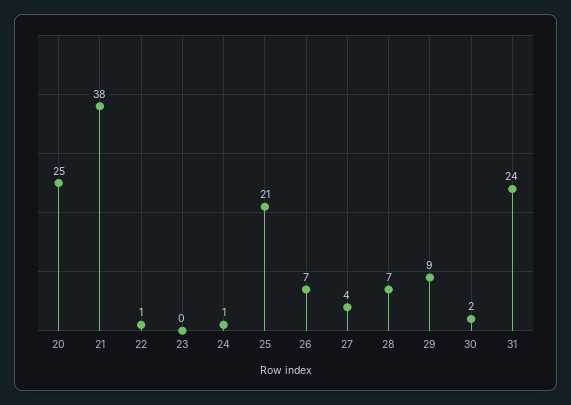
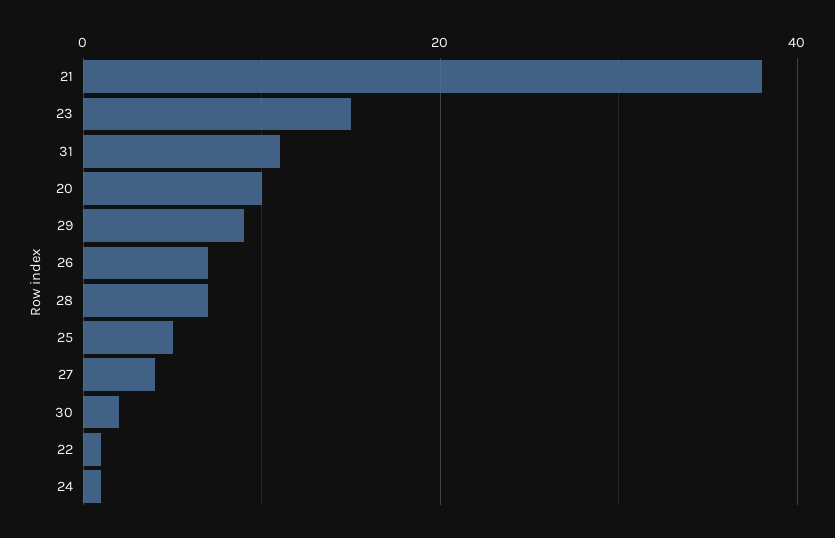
  {
-   "20": 25,
+   "20": 10,
    "21": 38,
    "22": 1,
-   "23": 0,
+   "23": 15,
    "24": 1,
-   "25": 21,
+   "25": 5,
    "26": 7,
    "27": 4,
    "28": 7,
    "29": 9,
    "30": 2,
-   "31": 24
+   "31": 10
  }

